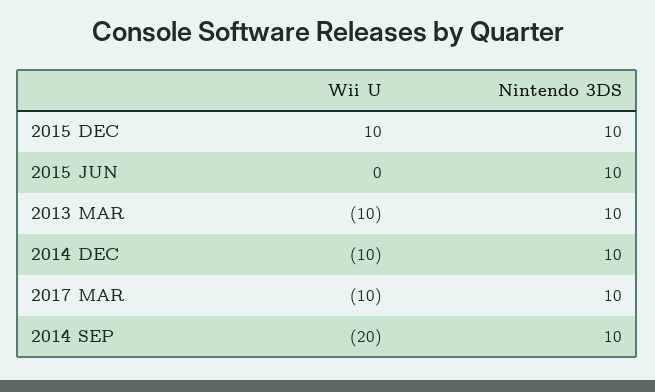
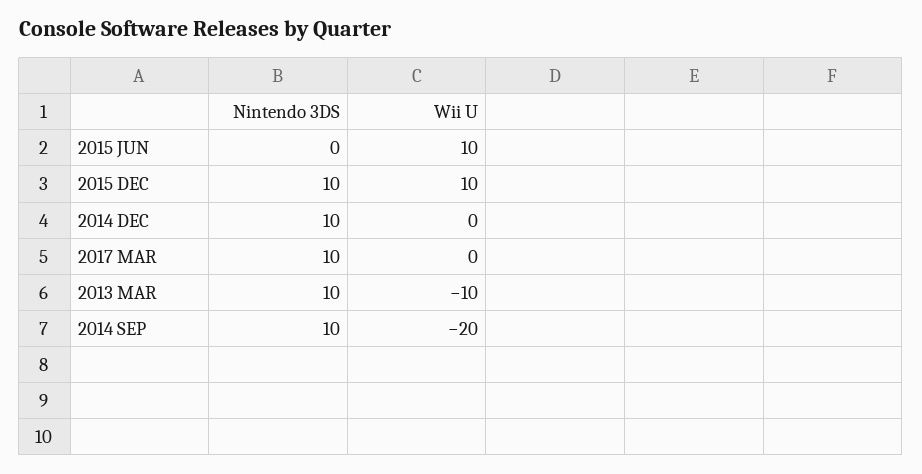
  {
    "Wii U": {
      "2015 DEC": 10,
-     "2015 JUN": 0,
+     "2015 JUN": 10,
      "2013 MAR": -10,
-     "2014 DEC": -10,
+     "2014 DEC": 0,
-     "2017 MAR": -10,
+     "2017 MAR": 0,
      "2014 SEP": -20
    },
    "Nintendo 3DS": {
      "2015 DEC": 10,
-     "2015 JUN": 10,
+     "2015 JUN": 0,
      "2013 MAR": 10,
      "2014 DEC": 10,
      "2017 MAR": 10,
      "2014 SEP": 10
    }
  }

